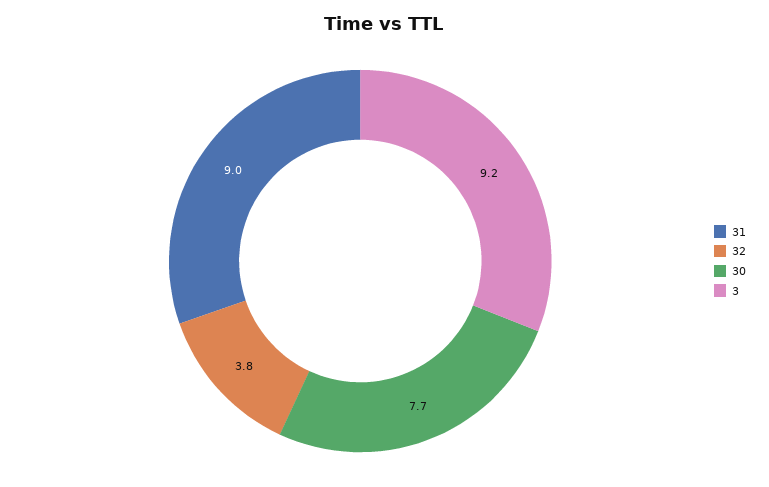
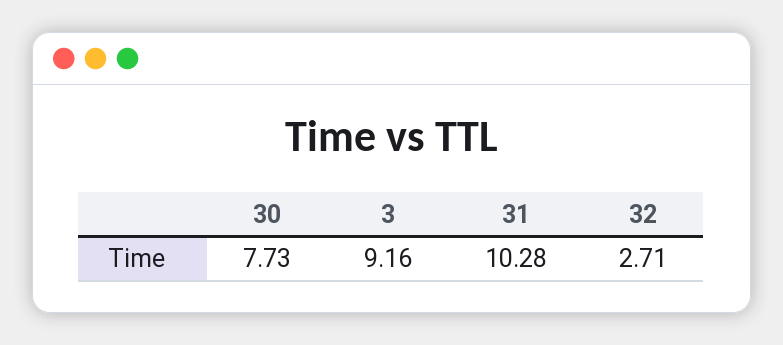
  {
-   "31": 9,
+   "31": 10.28,
-   "32": 3.8,
+   "32": 2.71,
    "30": 7.73,
    "3": 9.16
  }

